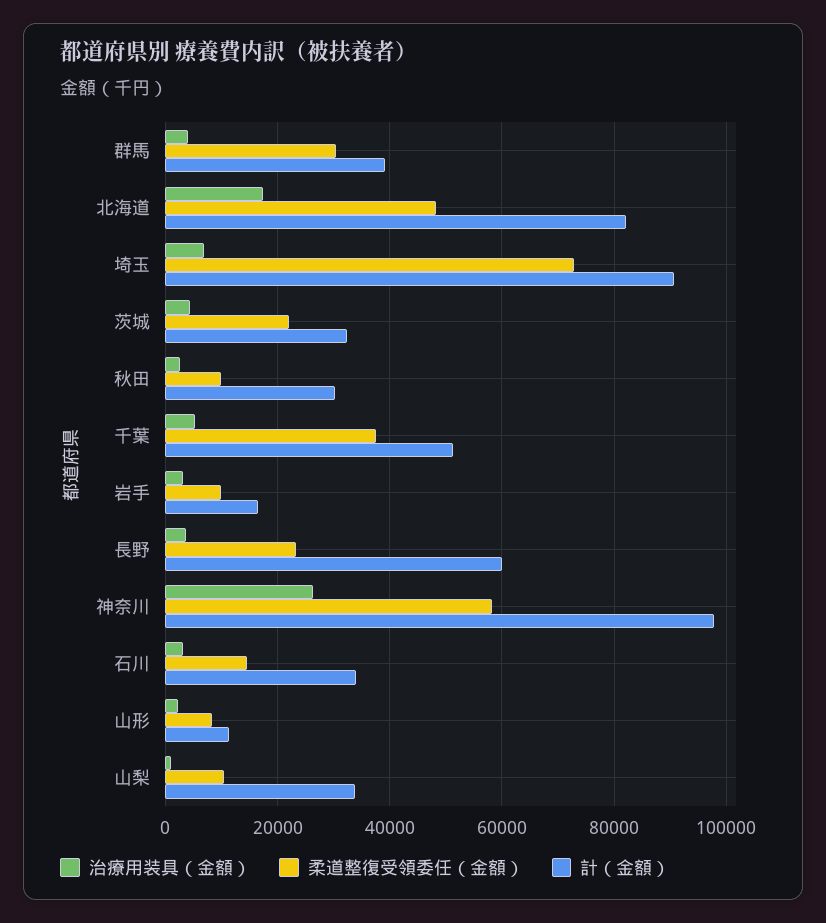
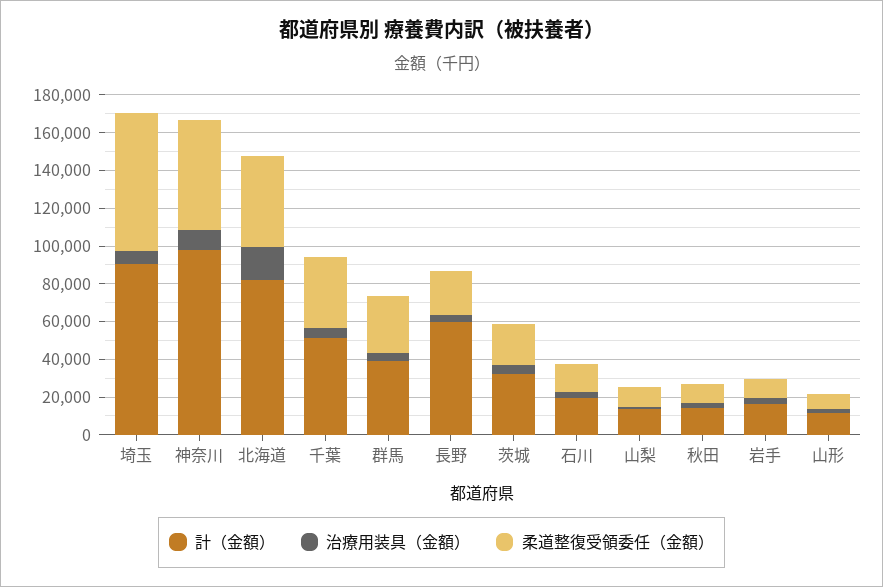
  {
    "治療用装具（金額）": {
      "群馬": 4000,
      "北海道": 18000,
      "埼玉": 6000,
      "茨城": 4000,
      "秋田": 2000,
      "千葉": 6000,
      "岩手": 4000,
      "長野": 4000,
-     "神奈川": 26000,
+     "神奈川": 10000,
      "石川": 4000,
      "山形": 2000,
      "山梨": 2000
    },
    "柔道整復受領委任（金額）": {
      "群馬": 30000,
      "北海道": 48000,
      "埼玉": 72000,
      "茨城": 22000,
      "秋田": 10000,
      "千葉": 38000,
      "岩手": 10000,
      "長野": 24000,
      "神奈川": 58000,
      "石川": 14000,
      "山形": 8000,
      "山梨": 10000
    },
    "計（金額）": {
      "群馬": 40000,
      "北海道": 82000,
      "埼玉": 90000,
      "茨城": 32000,
-     "秋田": 30000,
+     "秋田": 15000,
      "千葉": 52000,
      "岩手": 16000,
      "長野": 60000,
      "神奈川": 98000,
-     "石川": 34000,
+     "石川": 20000,
      "山形": 12000,
-     "山梨": 34000
+     "山梨": 15000
    }
  }

